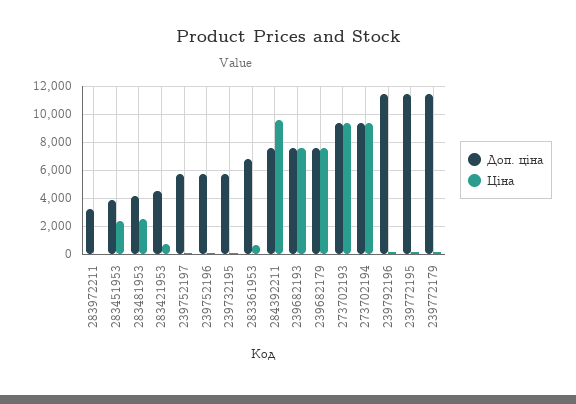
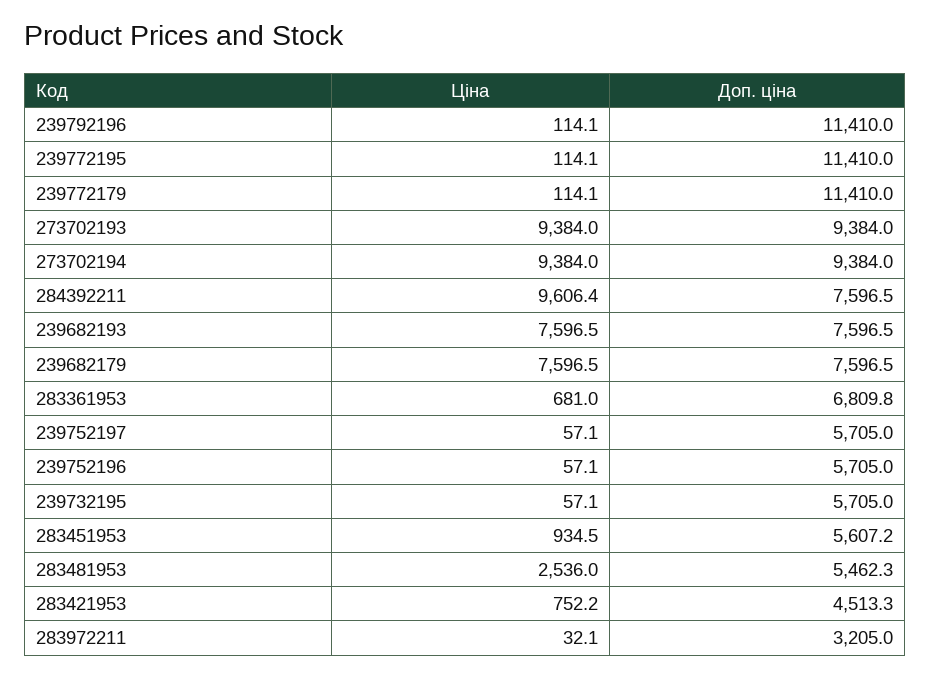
  {
    "Доп. ціна": {
      "283972211": 3205,
-     "283451953": 4000,
+     "283451953": 5607.2,
-     "283481953": 4000,
+     "283481953": 5462.3,
      "283421953": 4513.3,
      "239752197": 5705,
      "239752196": 5705,
      "239732195": 5705,
      "283361953": 6809.8,
      "284392211": 7596.5,
      "239682193": 7596.5,
      "239682179": 7596.5,
      "273702193": 9384,
      "273702194": 9384,
      "239792196": 11410,
      "239772195": 11410,
      "239772179": 11410
    },
    "Ціна": {
      "283972211": 32.1,
-     "283451953": 2500,
+     "283451953": 934.5,
      "283481953": 2536,
      "283421953": 752.2,
      "239752197": 57.1,
      "239752196": 57.1,
      "239732195": 57.1,
      "283361953": 681,
      "284392211": 9606.4,
      "239682193": 7596.5,
      "239682179": 7596.5,
      "273702193": 9384,
      "273702194": 9384,
      "239792196": 114.1,
      "239772195": 114.1,
      "239772179": 114.1
    }
  }

